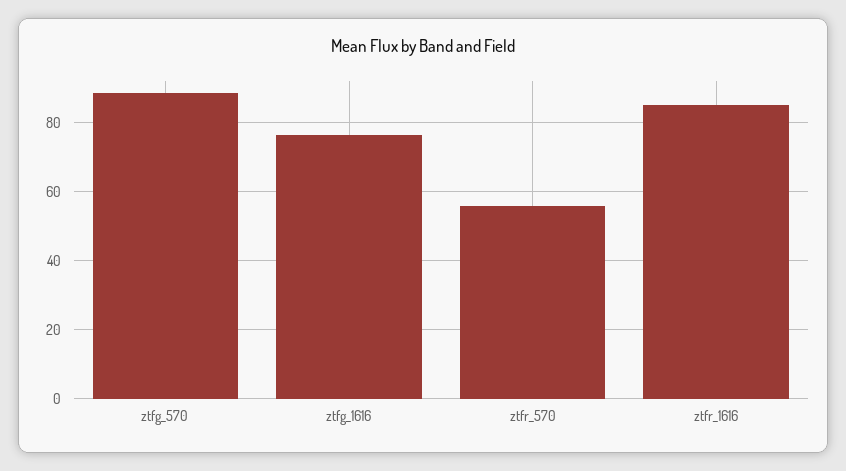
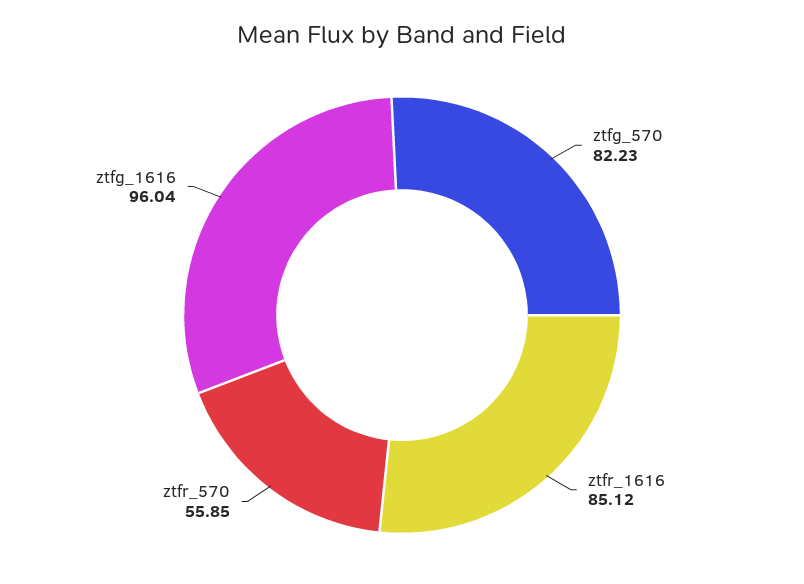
  {
-   "ztfg_570": 88,
+   "ztfg_570": 82.23,
-   "ztfg_1616": 76,
+   "ztfg_1616": 96.04,
    "ztfr_570": 55.85,
    "ztfr_1616": 85.12
  }

